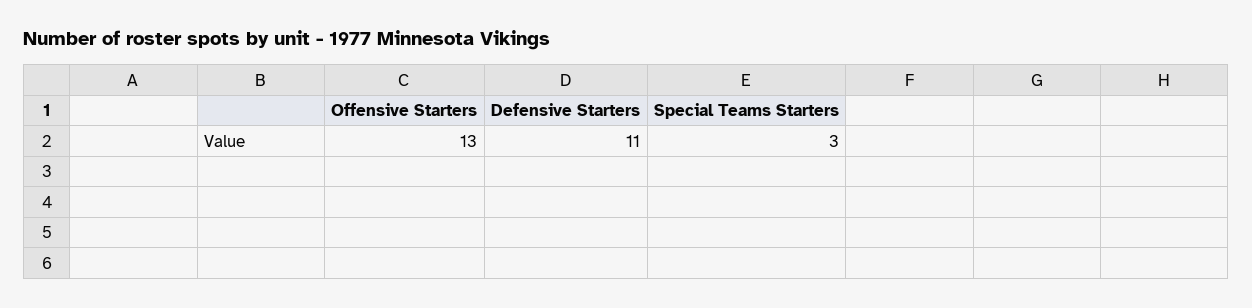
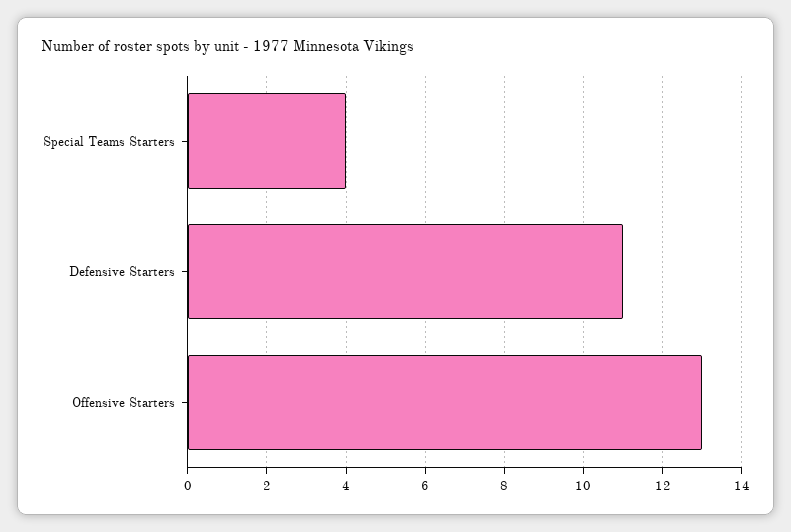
  {
    "Offensive Starters": 13,
    "Defensive Starters": 11,
-   "Special Teams Starters": 3
+   "Special Teams Starters": 4
  }

